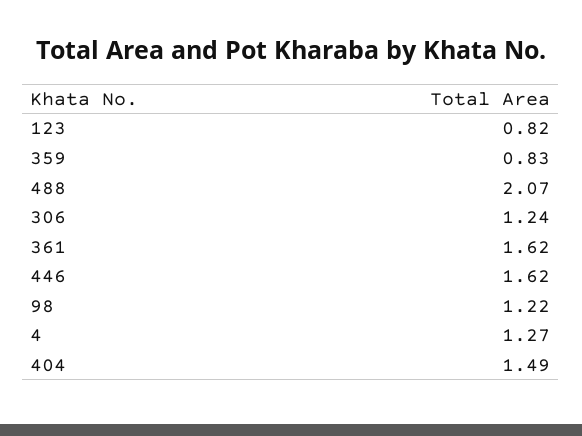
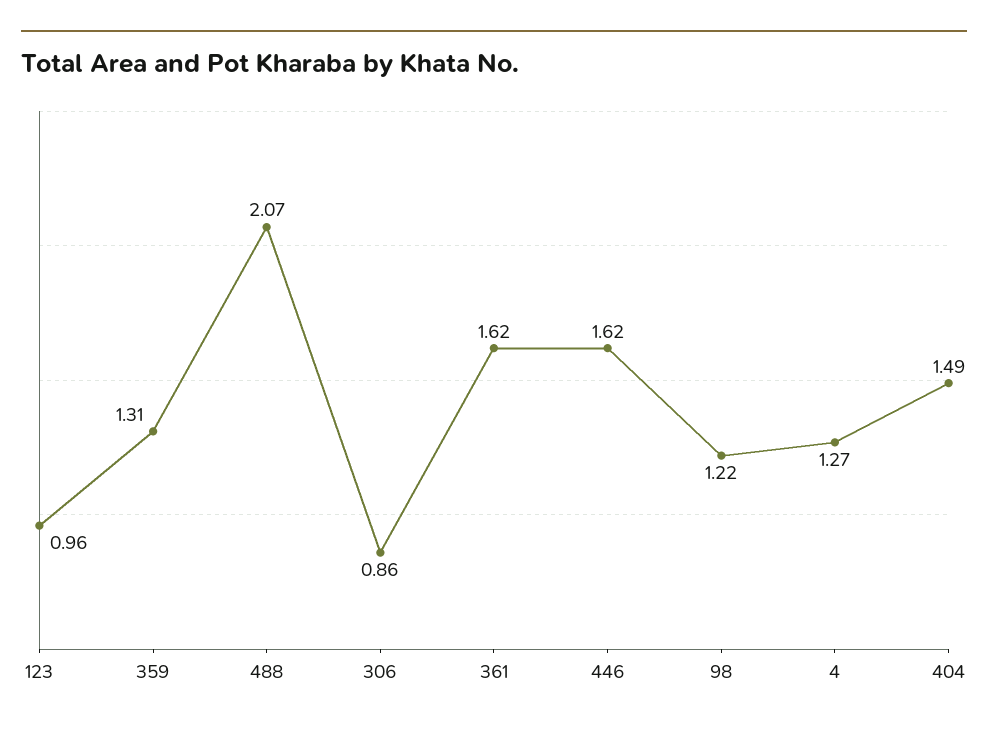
  {
-   "123": 0.82,
+   "123": 0.96,
-   "359": 0.83,
+   "359": 1.31,
    "488": 2.07,
-   "306": 1.24,
+   "306": 0.86,
    "361": 1.62,
    "446": 1.62,
    "98": 1.22,
    "4": 1.27,
    "404": 1.49
  }

